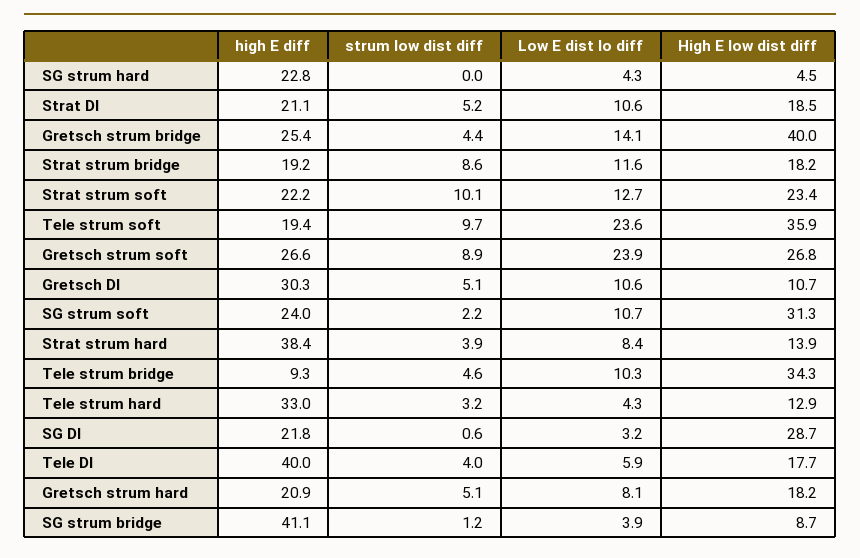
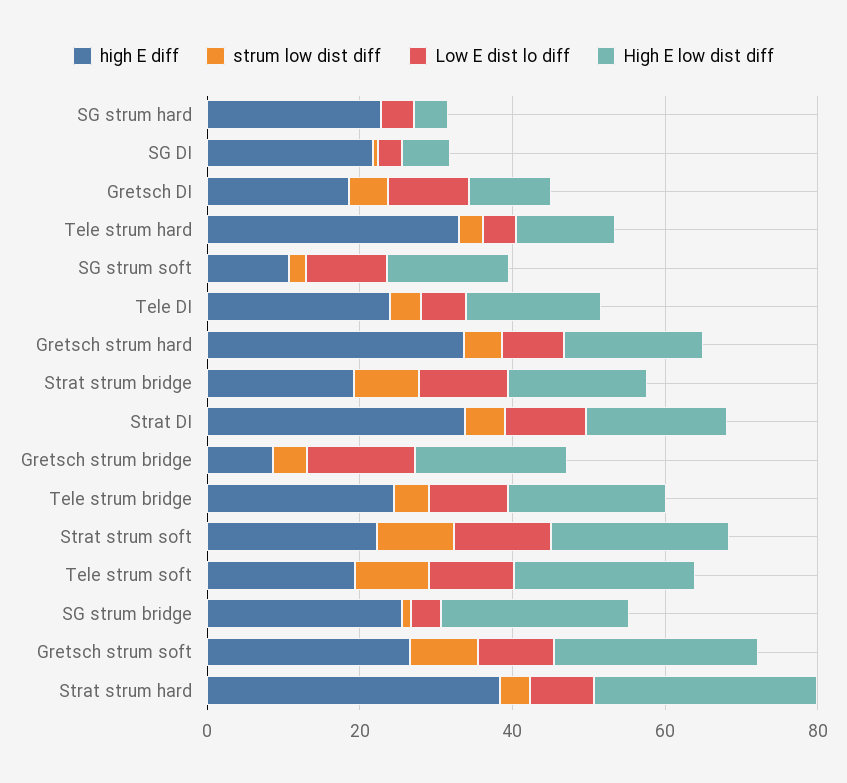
  {
    "high E diff": {
      "SG strum hard": 22.8,
-     "Strat DI": 21.1,
+     "Strat DI": 35,
-     "Gretsch strum bridge": 25.4,
+     "Gretsch strum bridge": 10,
      "Strat strum bridge": 19.2,
      "Strat strum soft": 22.2,
      "Tele strum soft": 19.4,
      "Gretsch strum soft": 26.6,
-     "Gretsch DI": 30.3,
+     "Gretsch DI": 20,
-     "SG strum soft": 24,
+     "SG strum soft": 10,
      "Strat strum hard": 38.4,
-     "Tele strum bridge": 9.3,
+     "Tele strum bridge": 25,
      "Tele strum hard": 33,
      "SG DI": 21.8,
-     "Tele DI": 40,
+     "Tele DI": 25,
-     "Gretsch strum hard": 20.9,
+     "Gretsch strum hard": 35,
-     "SG strum bridge": 41.1
+     "SG strum bridge": 25
    },
    "strum low dist diff": {
      "SG strum hard": 0,
      "Strat DI": 5.2,
      "Gretsch strum bridge": 4.4,
      "Strat strum bridge": 8.6,
      "Strat strum soft": 10.1,
      "Tele strum soft": 9.7,
      "Gretsch strum soft": 8.9,
      "Gretsch DI": 5.1,
      "SG strum soft": 2.2,
      "Strat strum hard": 3.9,
      "Tele strum bridge": 4.6,
      "Tele strum hard": 3.2,
      "SG DI": 0.6,
      "Tele DI": 4,
      "Gretsch strum hard": 5.1,
      "SG strum bridge": 1.2
    },
    "Low E dist lo diff": {
      "SG strum hard": 4.3,
      "Strat DI": 10.6,
      "Gretsch strum bridge": 14.1,
      "Strat strum bridge": 11.6,
      "Strat strum soft": 12.7,
-     "Tele strum soft": 23.6,
+     "Tele strum soft": 10,
-     "Gretsch strum soft": 23.9,
+     "Gretsch strum soft": 10,
      "Gretsch DI": 10.6,
      "SG strum soft": 10.7,
      "Strat strum hard": 8.4,
      "Tele strum bridge": 10.3,
      "Tele strum hard": 4.3,
      "SG DI": 3.2,
      "Tele DI": 5.9,
      "Gretsch strum hard": 8.1,
      "SG strum bridge": 3.9
    },
    "High E low dist diff": {
      "SG strum hard": 4.5,
      "Strat DI": 18.5,
-     "Gretsch strum bridge": 40,
+     "Gretsch strum bridge": 20,
      "Strat strum bridge": 18.2,
      "Strat strum soft": 23.4,
-     "Tele strum soft": 35.9,
+     "Tele strum soft": 25,
      "Gretsch strum soft": 26.8,
      "Gretsch DI": 10.7,
-     "SG strum soft": 31.3,
+     "SG strum soft": 15,
-     "Strat strum hard": 13.9,
+     "Strat strum hard": 30,
-     "Tele strum bridge": 34.3,
+     "Tele strum bridge": 20,
      "Tele strum hard": 12.9,
-     "SG DI": 28.7,
+     "SG DI": 5,
      "Tele DI": 17.7,
      "Gretsch strum hard": 18.2,
-     "SG strum bridge": 8.7
+     "SG strum bridge": 25
    }
  }

